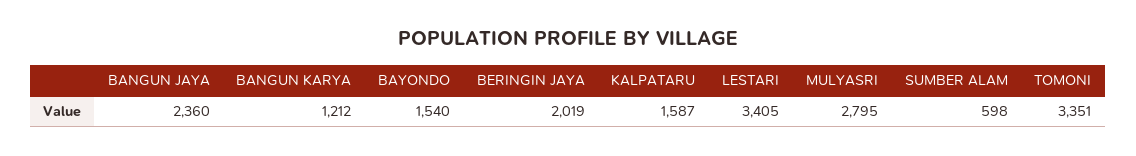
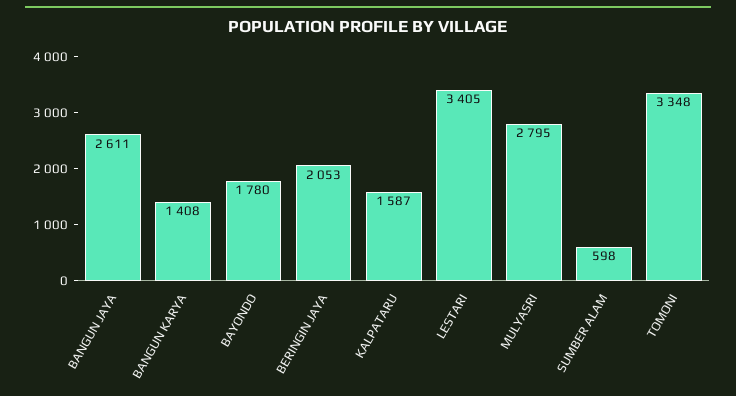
  {
-   "BANGUN JAYA": 2360,
+   "BANGUN JAYA": 2611,
-   "BANGUN KARYA": 1212,
+   "BANGUN KARYA": 1408,
-   "BAYONDO": 1540,
+   "BAYONDO": 1780,
-   "BERINGIN JAYA": 2019,
+   "BERINGIN JAYA": 2053,
    "KALPATARU": 1587,
    "LESTARI": 3405,
    "MULYASRI": 2795,
    "SUMBER ALAM": 598,
-   "TOMONI": 3351
+   "TOMONI": 3348
  }

